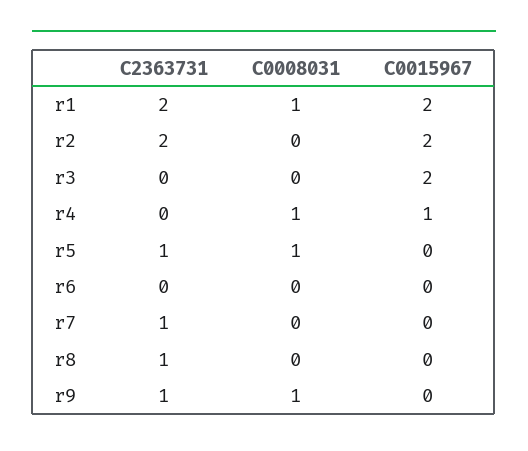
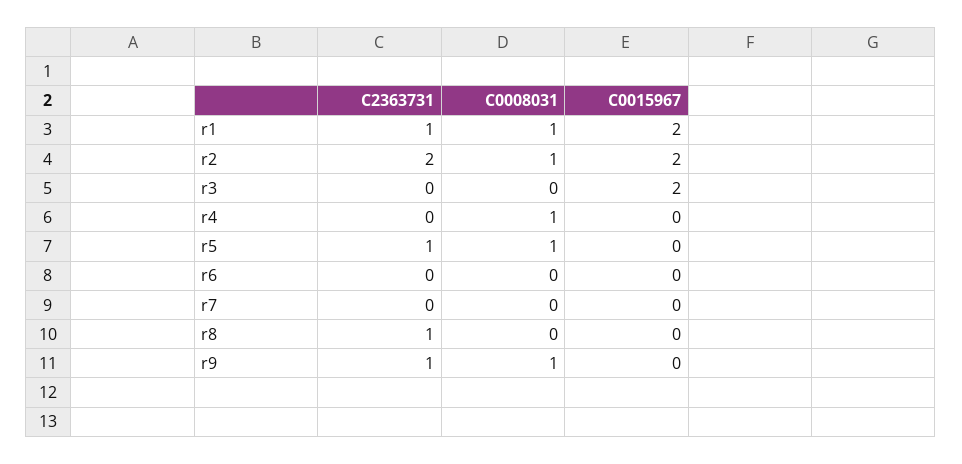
  {
    "C2363731": {
-     "r1": 2,
+     "r1": 1,
      "r2": 2,
      "r3": 0,
      "r4": 0,
      "r5": 1,
      "r6": 0,
-     "r7": 1,
+     "r7": 0,
      "r8": 1,
      "r9": 1
    },
    "C0008031": {
      "r1": 1,
-     "r2": 0,
+     "r2": 1,
      "r3": 0,
      "r4": 1,
      "r5": 1,
      "r6": 0,
      "r7": 0,
      "r8": 0,
      "r9": 1
    },
    "C0015967": {
      "r1": 2,
      "r2": 2,
      "r3": 2,
-     "r4": 1,
+     "r4": 0,
      "r5": 0,
      "r6": 0,
      "r7": 0,
      "r8": 0,
      "r9": 0
    }
  }

